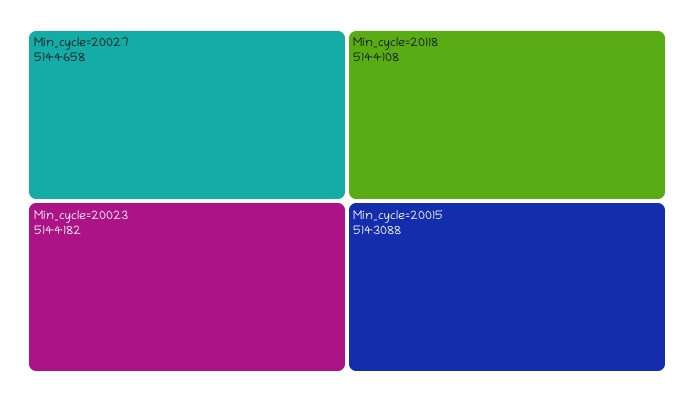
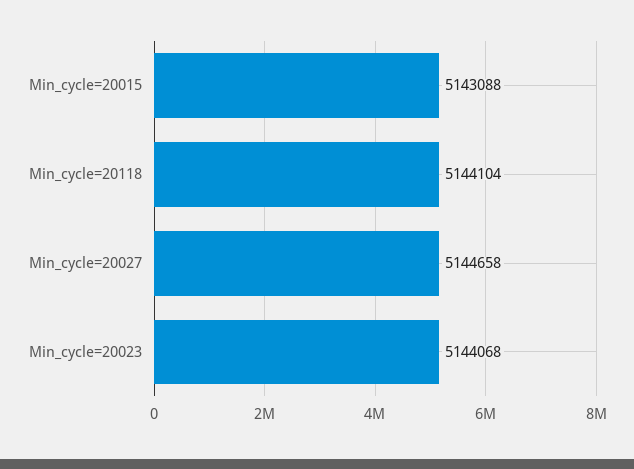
  {
    "Min_cycle=20027": 5144658,
-   "Min_cycle=20023": 5144182,
+   "Min_cycle=20023": 5144068,
-   "Min_cycle=20118": 5144108,
+   "Min_cycle=20118": 5144104,
    "Min_cycle=20015": 5143088
  }

